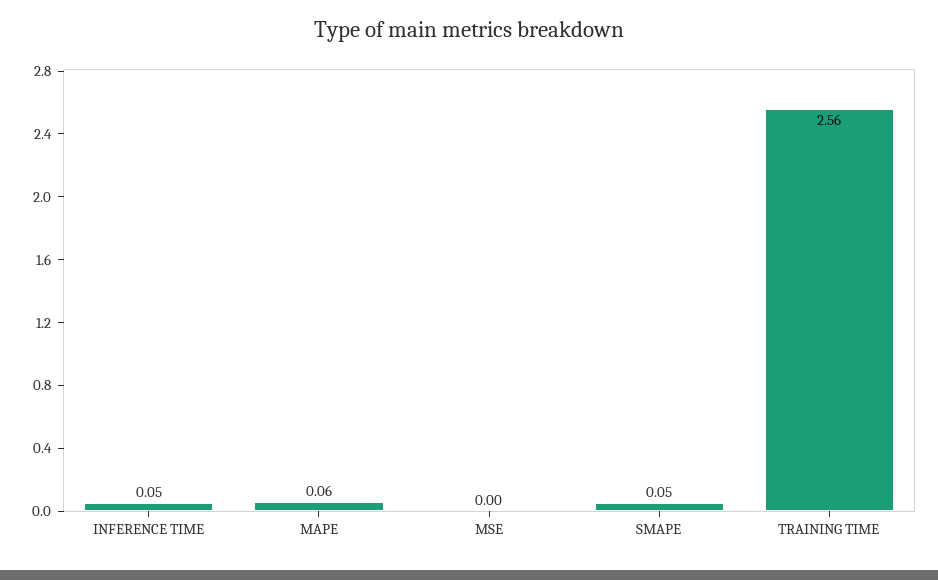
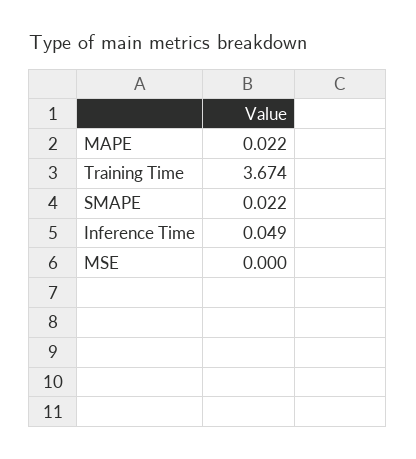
  {
    "INFERENCE TIME": 0.049,
-   "MAPE": 0.06,
+   "MAPE": 0.022,
    "MSE": 0,
-   "SMAPE": 0.05,
+   "SMAPE": 0.022,
-   "TRAINING TIME": 2.56
+   "TRAINING TIME": 3.674
  }

